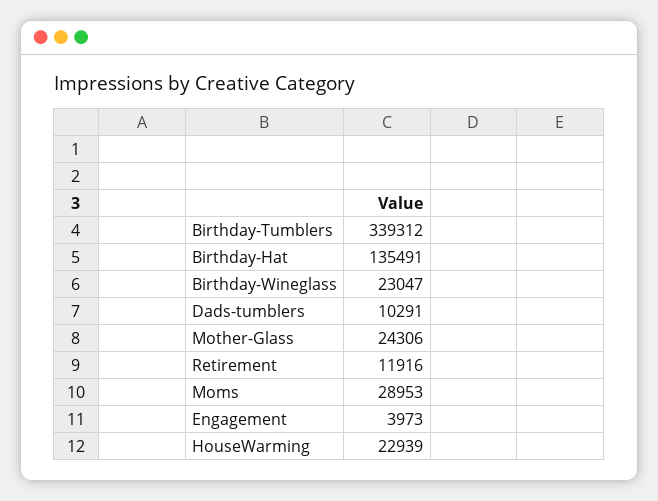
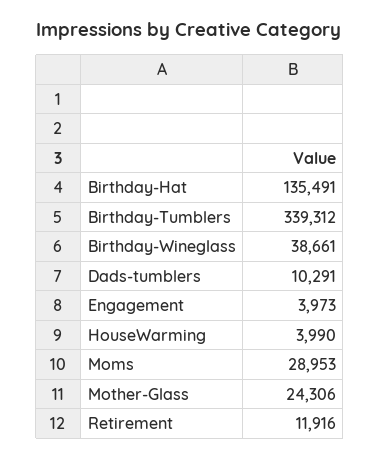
  {
    "Birthday-Tumblers": 339312,
    "Birthday-Hat": 135491,
-   "Birthday-Wineglass": 23047,
+   "Birthday-Wineglass": 38661,
    "Dads-tumblers": 10291,
    "Mother-Glass": 24306,
    "Retirement": 11916,
    "Moms": 28953,
    "Engagement": 3973,
-   "HouseWarming": 22939
+   "HouseWarming": 3990
  }

